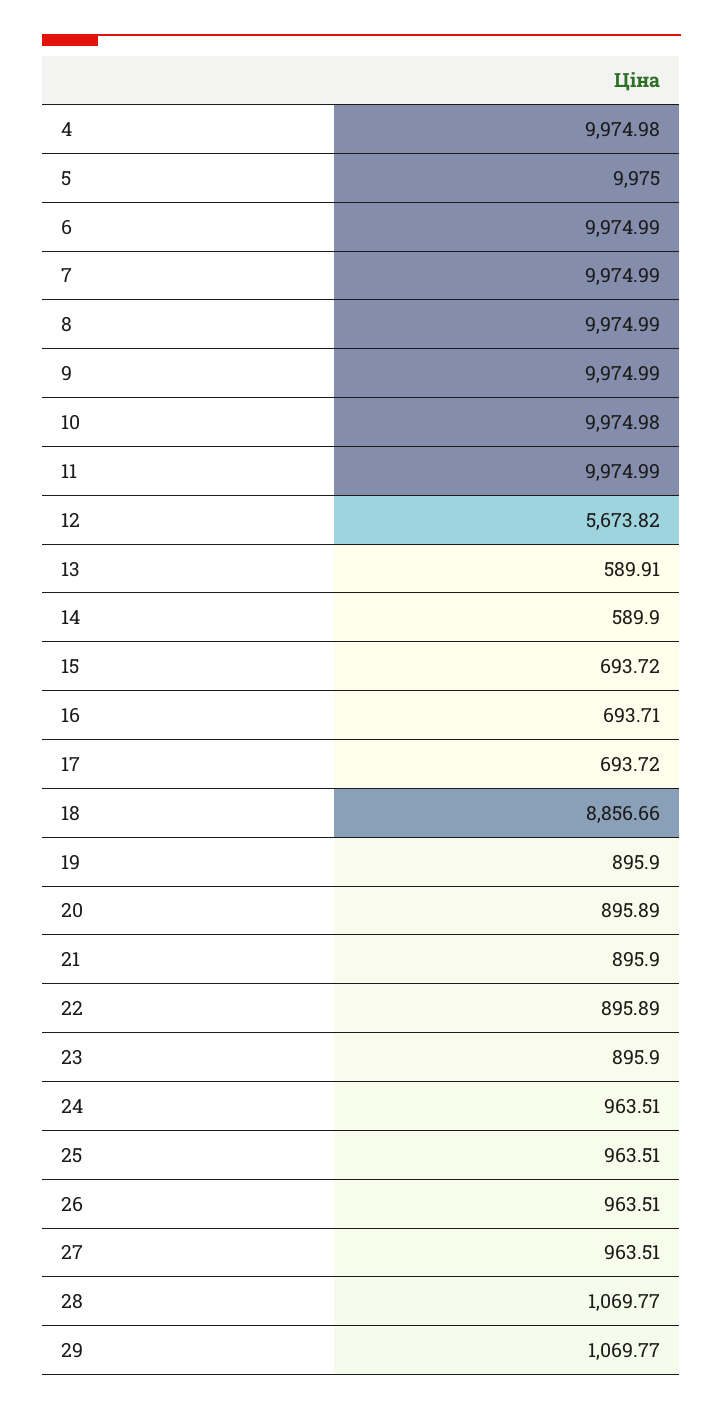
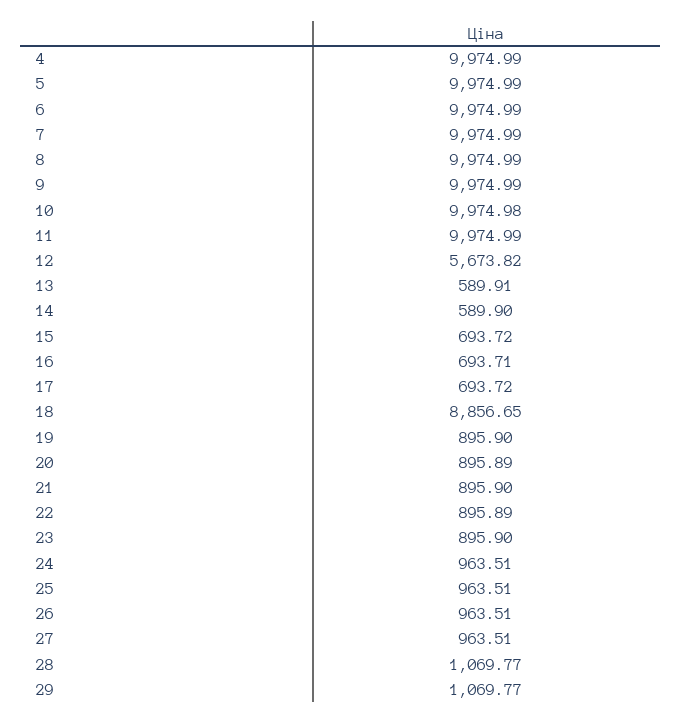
  {
-   "4": 9974.98,
+   "4": 9974.99,
-   "5": 9975,
+   "5": 9974.99,
    "6": 9974.99,
    "7": 9974.99,
    "8": 9974.99,
    "9": 9974.99,
    "10": 9974.98,
    "11": 9974.99,
    "12": 5673.82,
    "13": 589.91,
    "14": 589.9,
    "15": 693.72,
    "16": 693.71,
    "17": 693.72,
-   "18": 8856.66,
+   "18": 8856.65,
    "19": 895.9,
    "20": 895.89,
    "21": 895.9,
    "22": 895.89,
    "23": 895.9,
    "24": 963.51,
    "25": 963.51,
    "26": 963.51,
    "27": 963.51,
    "28": 1069.77,
    "29": 1069.77
  }

